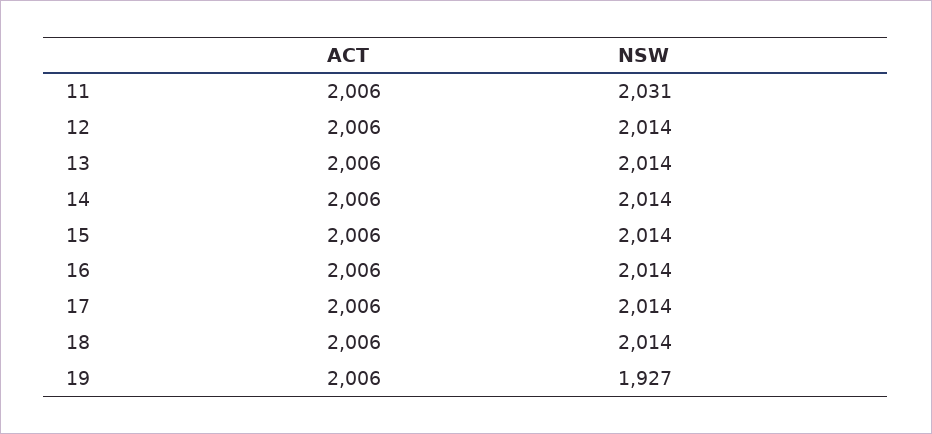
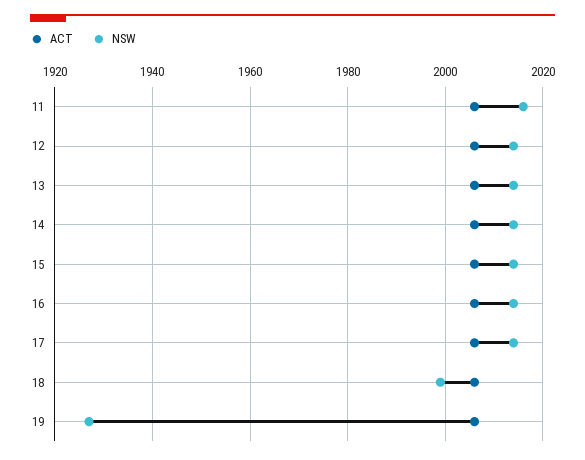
  {
    "ACT": {
      "11": 2006,
      "12": 2006,
      "13": 2006,
      "14": 2006,
      "15": 2006,
      "16": 2006,
      "17": 2006,
      "18": 2006,
      "19": 2006
    },
    "NSW": {
-     "11": 2031,
+     "11": 2015,
      "12": 2014,
      "13": 2014,
      "14": 2014,
      "15": 2014,
      "16": 2014,
      "17": 2014,
-     "18": 2014,
+     "18": 2000,
      "19": 1927
    }
  }

